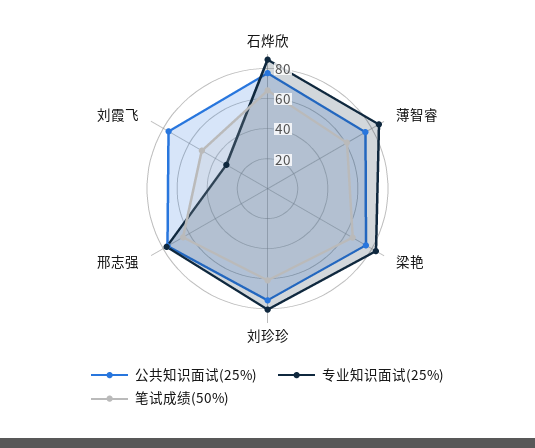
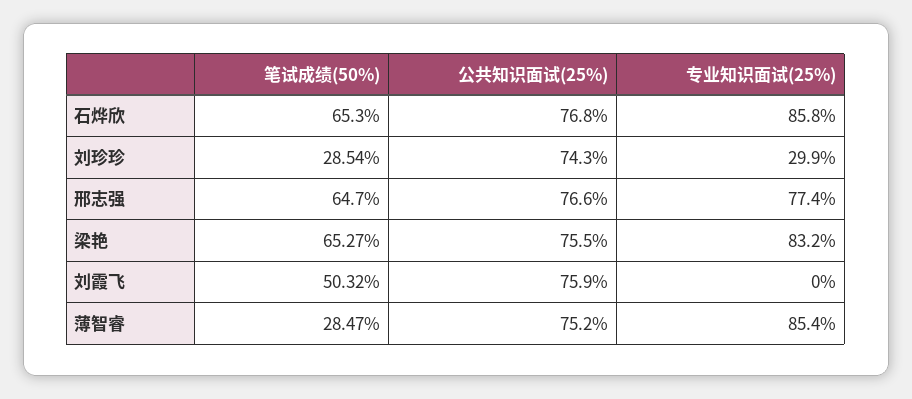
  {
    "公共知识面试(25%)": {
      "石烨欣": 76.8,
      "薄智睿": 75.2,
      "梁艳": 75.5,
      "刘珍珍": 74.3,
      "邢志强": 76.6,
      "刘霞飞": 75.9
    },
    "专业知识面试(25%)": {
      "石烨欣": 85.8,
      "薄智睿": 85.4,
      "梁艳": 83.2,
-     "刘珍珍": 80,
+     "刘珍珍": 29.9,
      "邢志强": 77.4,
-     "刘霞飞": 30
+     "刘霞飞": 0
    },
    "笔试成绩(50%)": {
      "石烨欣": 65.3,
-     "薄智睿": 60,
+     "薄智睿": 28.47,
      "梁艳": 65.27,
-     "刘珍珍": 60,
+     "刘珍珍": 28.54,
      "邢志强": 64.7,
      "刘霞飞": 50.32
    }
  }

